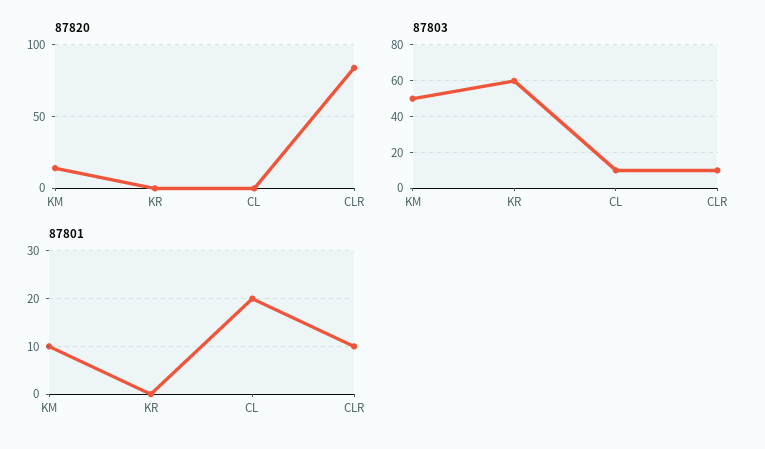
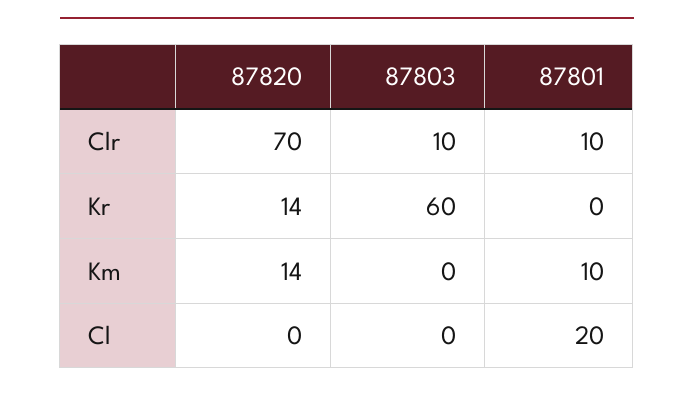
  {
    "87820": {
      "KM": 14,
-     "KR": 0,
+     "KR": 14,
      "CL": 0,
-     "CLR": 85
+     "CLR": 70
    },
    "87803": {
-     "KM": 50,
+     "KM": 0,
      "KR": 60,
-     "CL": 10,
+     "CL": 0,
      "CLR": 10
    },
    "87801": {
      "KM": 10,
      "KR": 0,
      "CL": 20,
      "CLR": 10
    }
  }

